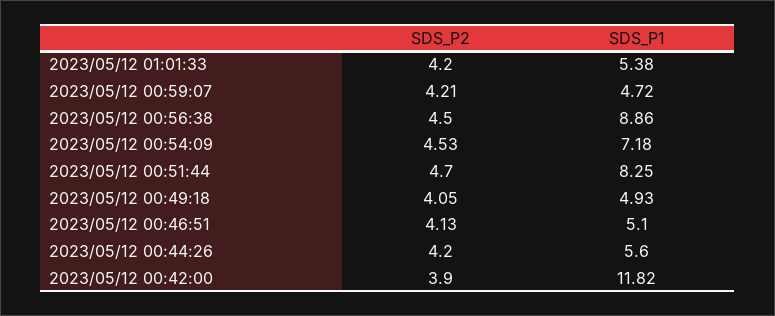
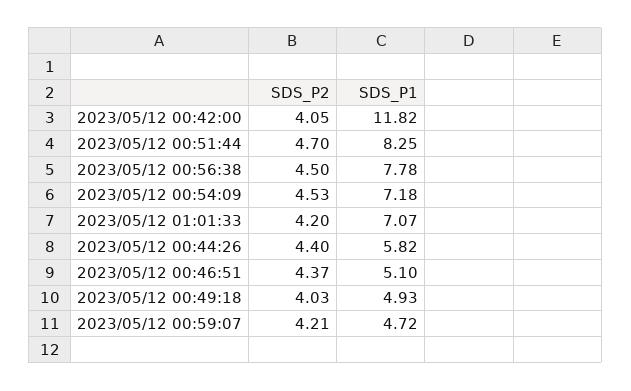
  {
    "SDS_P2": {
      "2023/05/12 01:01:33": 4.2,
      "2023/05/12 00:59:07": 4.21,
      "2023/05/12 00:56:38": 4.5,
      "2023/05/12 00:54:09": 4.53,
      "2023/05/12 00:51:44": 4.7,
-     "2023/05/12 00:49:18": 4.05,
+     "2023/05/12 00:49:18": 4.03,
-     "2023/05/12 00:46:51": 4.13,
+     "2023/05/12 00:46:51": 4.37,
-     "2023/05/12 00:44:26": 4.2,
+     "2023/05/12 00:44:26": 4.4,
-     "2023/05/12 00:42:00": 3.9
+     "2023/05/12 00:42:00": 4.05
    },
    "SDS_P1": {
-     "2023/05/12 01:01:33": 5.38,
+     "2023/05/12 01:01:33": 7.07,
      "2023/05/12 00:59:07": 4.72,
-     "2023/05/12 00:56:38": 8.86,
+     "2023/05/12 00:56:38": 7.78,
      "2023/05/12 00:54:09": 7.18,
      "2023/05/12 00:51:44": 8.25,
      "2023/05/12 00:49:18": 4.93,
      "2023/05/12 00:46:51": 5.1,
-     "2023/05/12 00:44:26": 5.6,
+     "2023/05/12 00:44:26": 5.82,
      "2023/05/12 00:42:00": 11.82
    }
  }

